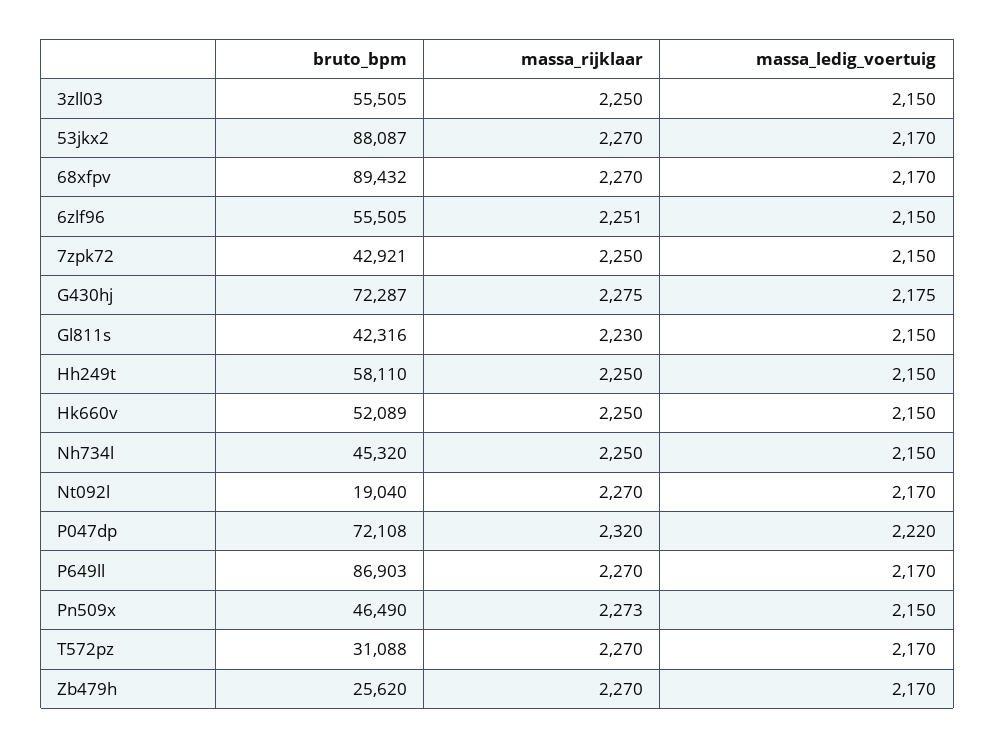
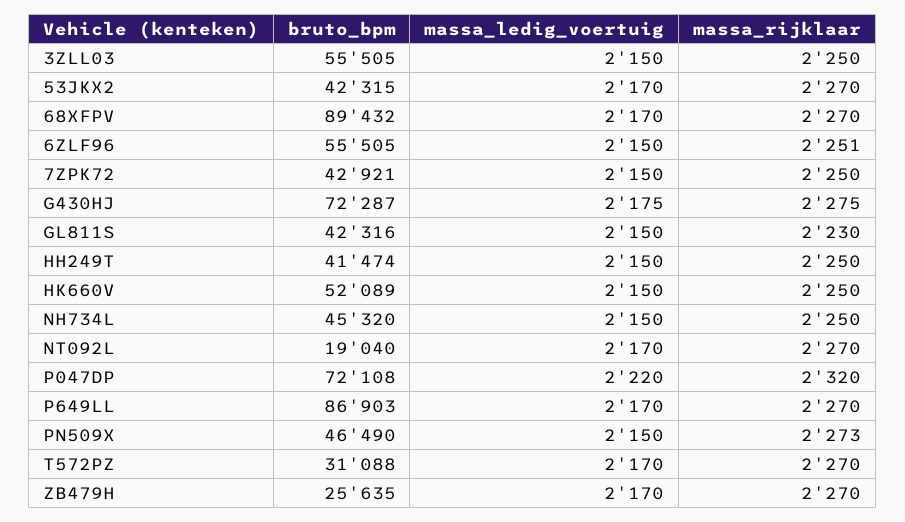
  {
    "bruto_bpm": {
      "3zll03": 55505,
-     "53jkx2": 88087,
+     "53jkx2": 42315,
      "68xfpv": 89432,
      "6zlf96": 55505,
      "7zpk72": 42921,
      "G430hj": 72287,
      "Gl811s": 42316,
-     "Hh249t": 58110,
+     "Hh249t": 41474,
      "Hk660v": 52089,
      "Nh734l": 45320,
      "Nt092l": 19040,
      "P047dp": 72108,
      "P649ll": 86903,
      "Pn509x": 46490,
      "T572pz": 31088,
-     "Zb479h": 25620
+     "Zb479h": 25635
    },
    "massa_rijklaar": {
      "3zll03": 2250,
      "53jkx2": 2270,
      "68xfpv": 2270,
      "6zlf96": 2251,
      "7zpk72": 2250,
      "G430hj": 2275,
      "Gl811s": 2230,
      "Hh249t": 2250,
      "Hk660v": 2250,
      "Nh734l": 2250,
      "Nt092l": 2270,
      "P047dp": 2320,
      "P649ll": 2270,
      "Pn509x": 2273,
      "T572pz": 2270,
      "Zb479h": 2270
    },
    "massa_ledig_voertuig": {
      "3zll03": 2150,
      "53jkx2": 2170,
      "68xfpv": 2170,
      "6zlf96": 2150,
      "7zpk72": 2150,
      "G430hj": 2175,
      "Gl811s": 2150,
      "Hh249t": 2150,
      "Hk660v": 2150,
      "Nh734l": 2150,
      "Nt092l": 2170,
      "P047dp": 2220,
      "P649ll": 2170,
      "Pn509x": 2150,
      "T572pz": 2170,
      "Zb479h": 2170
    }
  }

